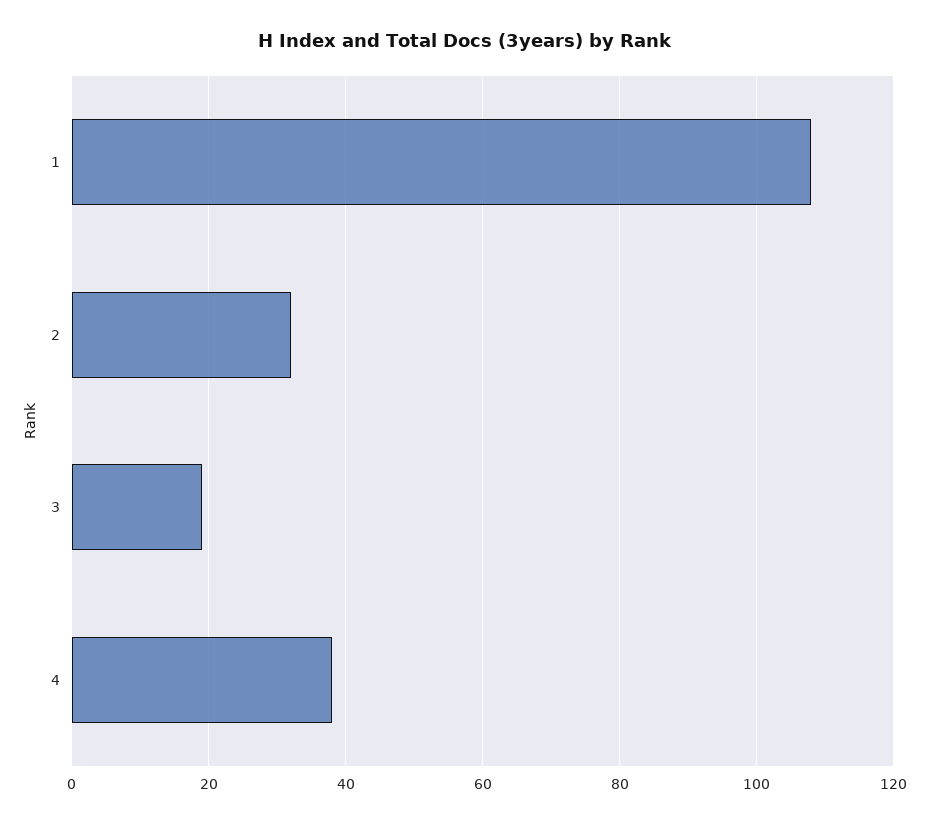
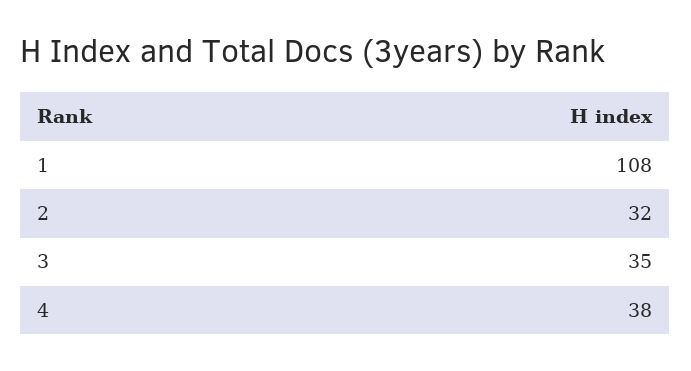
  {
    "1": 108,
    "2": 32,
-   "3": 20,
+   "3": 35,
    "4": 38
  }

